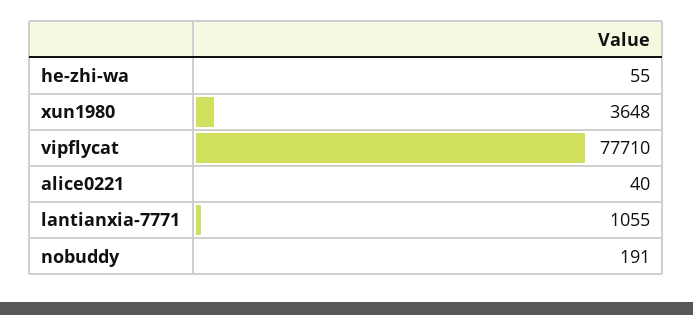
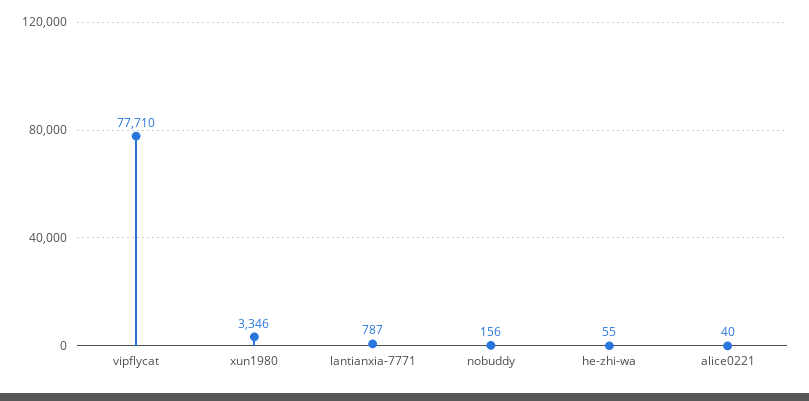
  {
    "he-zhi-wa": 55,
-   "xun1980": 3648,
+   "xun1980": 3346,
    "vipflycat": 77710,
    "alice0221": 40,
-   "lantianxia-7771": 1055,
+   "lantianxia-7771": 787,
-   "nobuddy": 191
+   "nobuddy": 156
  }

